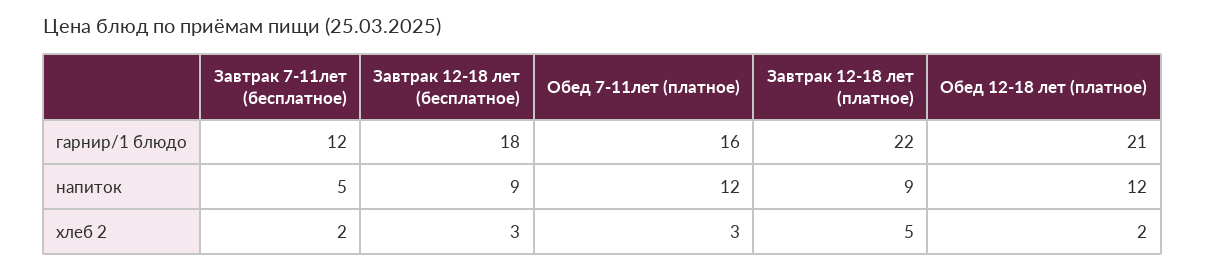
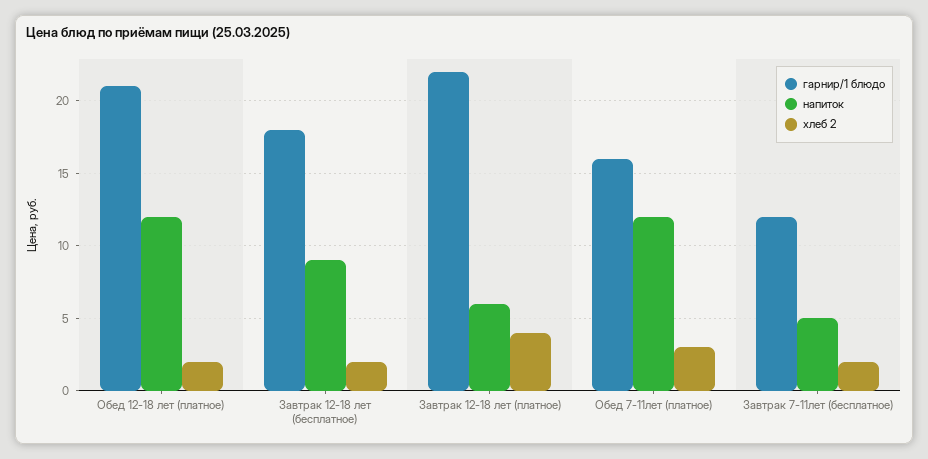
  {
    "гарнир/1 блюдо": {
      "Завтрак 7-11лет (бесплатное)": 12,
      "Завтрак 12-18 лет (бесплатное)": 18,
      "Обед 7-11лет (платное)": 16,
      "Завтрак 12-18 лет (платное)": 22,
      "Обед 12-18 лет (платное)": 21
    },
    "напиток": {
      "Завтрак 7-11лет (бесплатное)": 5,
      "Завтрак 12-18 лет (бесплатное)": 9,
      "Обед 7-11лет (платное)": 12,
-     "Завтрак 12-18 лет (платное)": 9,
+     "Завтрак 12-18 лет (платное)": 6,
      "Обед 12-18 лет (платное)": 12
    },
    "хлеб 2": {
      "Завтрак 7-11лет (бесплатное)": 2,
-     "Завтрак 12-18 лет (бесплатное)": 3,
+     "Завтрак 12-18 лет (бесплатное)": 2,
      "Обед 7-11лет (платное)": 3,
-     "Завтрак 12-18 лет (платное)": 5,
+     "Завтрак 12-18 лет (платное)": 4,
      "Обед 12-18 лет (платное)": 2
    }
  }

